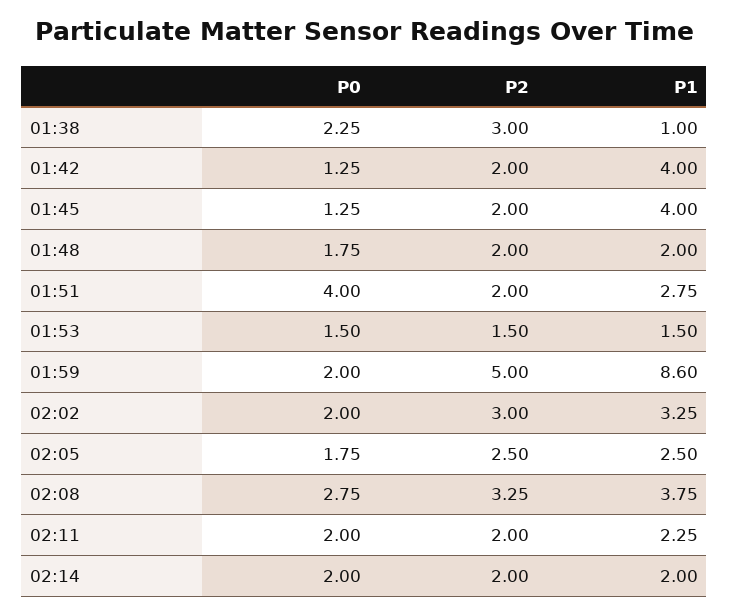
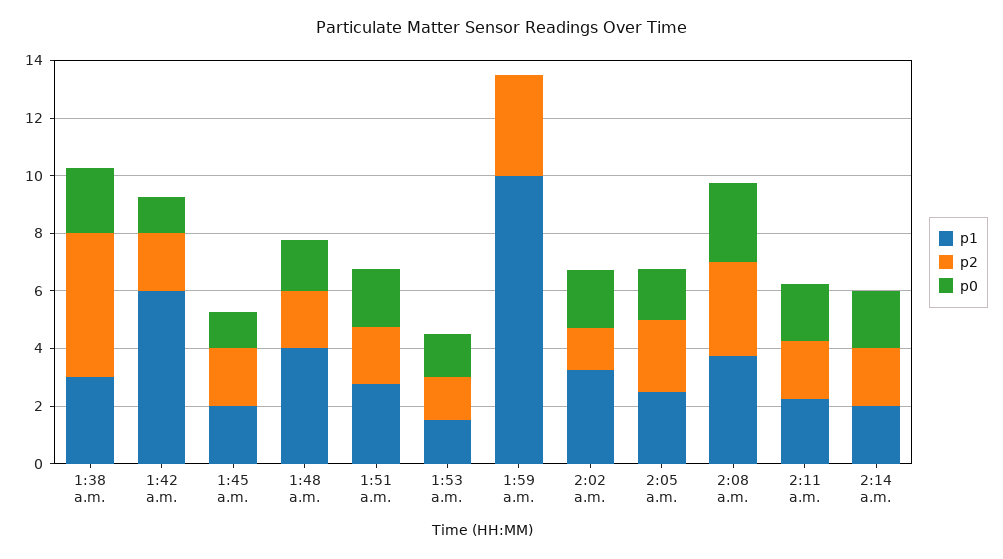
  {
    "P0": {
      "01:38": 2.25,
      "01:42": 1.25,
      "01:45": 1.25,
      "01:48": 1.75,
-     "01:51": 4,
+     "01:51": 2,
      "01:53": 1.5,
-     "01:59": 2,
+     "01:59": 0,
      "02:02": 2,
      "02:05": 1.75,
      "02:08": 2.75,
      "02:11": 2,
      "02:14": 2
    },
    "P2": {
-     "01:38": 3,
+     "01:38": 5,
      "01:42": 2,
      "01:45": 2,
      "01:48": 2,
      "01:51": 2,
      "01:53": 1.5,
-     "01:59": 5,
+     "01:59": 3.5,
-     "02:02": 3,
+     "02:02": 1.5,
      "02:05": 2.5,
      "02:08": 3.25,
      "02:11": 2,
      "02:14": 2
    },
    "P1": {
-     "01:38": 1,
+     "01:38": 3,
-     "01:42": 4,
+     "01:42": 6,
-     "01:45": 4,
+     "01:45": 2,
-     "01:48": 2,
+     "01:48": 4,
      "01:51": 2.75,
      "01:53": 1.5,
-     "01:59": 8.6,
+     "01:59": 10,
      "02:02": 3.25,
      "02:05": 2.5,
      "02:08": 3.75,
      "02:11": 2.25,
      "02:14": 2
    }
  }

